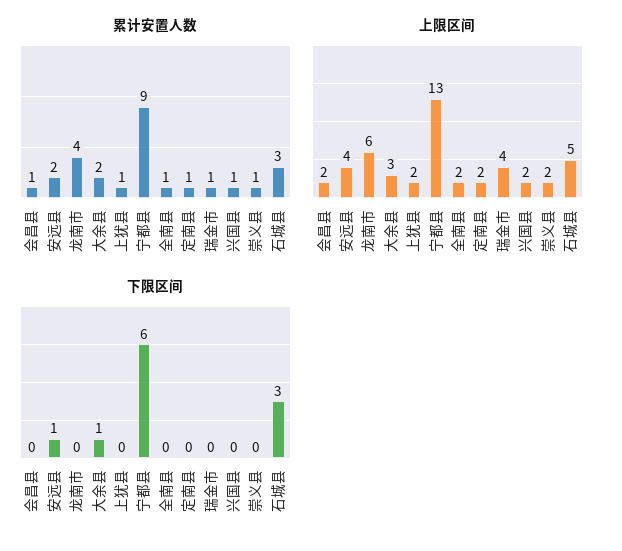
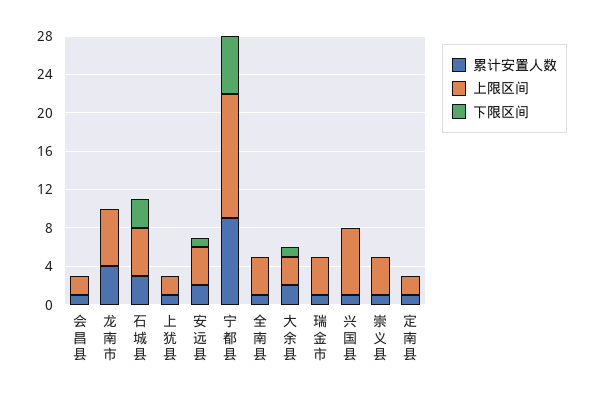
  {
    "累计安置人数": {
      "会昌县": 1,
      "安远县": 2,
      "龙南市": 4,
      "大余县": 2,
      "上犹县": 1,
      "宁都县": 9,
      "全南县": 1,
      "定南县": 1,
      "瑞金市": 1,
      "兴国县": 1,
      "崇义县": 1,
      "石城县": 3
    },
    "上限区间": {
      "会昌县": 2,
      "安远县": 4,
      "龙南市": 6,
      "大余县": 3,
      "上犹县": 2,
      "宁都县": 13,
-     "全南县": 2,
+     "全南县": 4,
      "定南县": 2,
      "瑞金市": 4,
-     "兴国县": 2,
+     "兴国县": 7,
-     "崇义县": 2,
+     "崇义县": 4,
      "石城县": 5
    },
    "下限区间": {
      "会昌县": 0,
      "安远县": 1,
      "龙南市": 0,
      "大余县": 1,
      "上犹县": 0,
      "宁都县": 6,
      "全南县": 0,
      "定南县": 0,
      "瑞金市": 0,
      "兴国县": 0,
      "崇义县": 0,
      "石城县": 3
    }
  }

